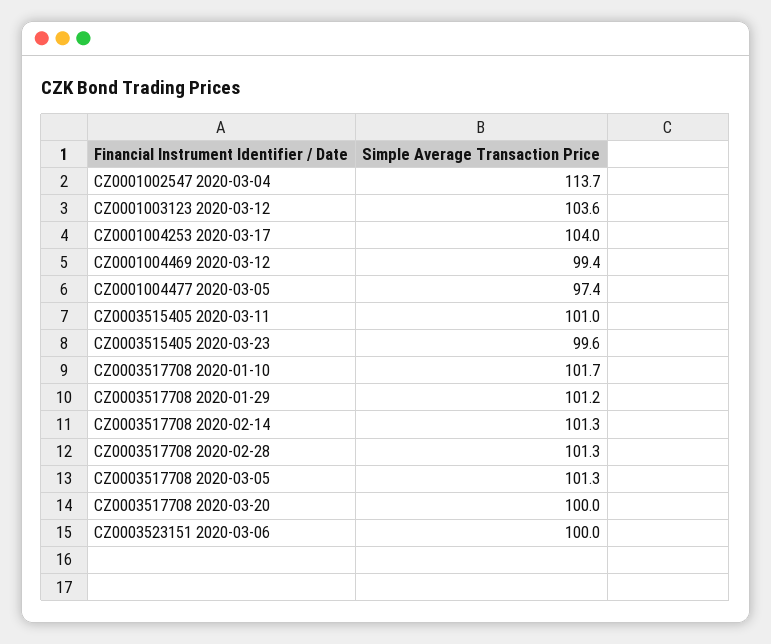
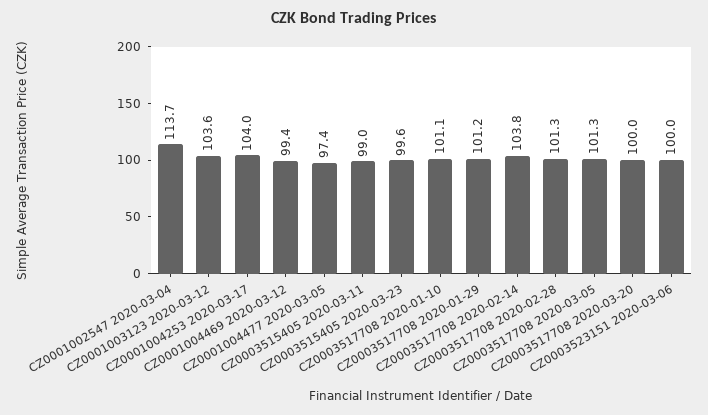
  {
    "CZ0001002547 2020-03-04": 113.7,
    "CZ0001003123 2020-03-12": 103.6,
    "CZ0001004253 2020-03-17": 104,
    "CZ0001004469 2020-03-12": 99.4,
    "CZ0001004477 2020-03-05": 97.4,
-   "CZ0003515405 2020-03-11": 101,
+   "CZ0003515405 2020-03-11": 99,
    "CZ0003515405 2020-03-23": 99.6,
-   "CZ0003517708 2020-01-10": 101.7,
+   "CZ0003517708 2020-01-10": 101.1,
    "CZ0003517708 2020-01-29": 101.2,
-   "CZ0003517708 2020-02-14": 101.3,
+   "CZ0003517708 2020-02-14": 103.8,
    "CZ0003517708 2020-02-28": 101.3,
    "CZ0003517708 2020-03-05": 101.3,
    "CZ0003517708 2020-03-20": 100,
    "CZ0003523151 2020-03-06": 100
  }

